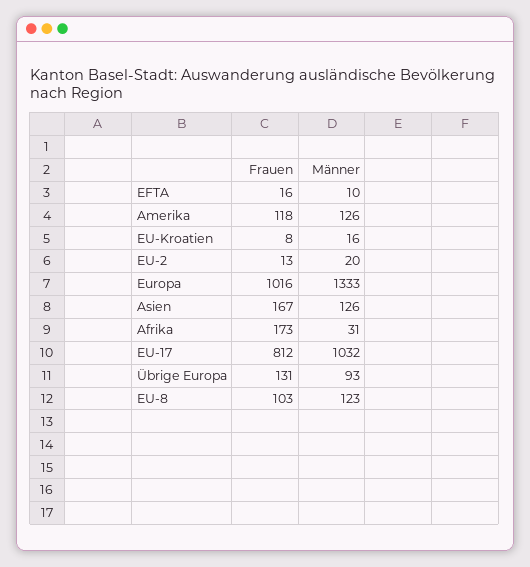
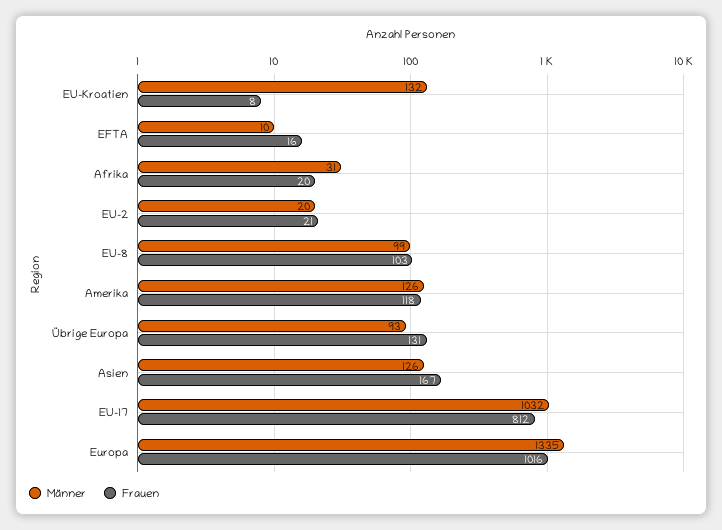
  {
    "Frauen": {
      "EFTA": 16,
      "Amerika": 118,
      "EU-Kroatien": 8,
-     "EU-2": 13,
+     "EU-2": 21,
      "Europa": 1016,
      "Asien": 167,
-     "Afrika": 173,
+     "Afrika": 20,
      "EU-17": 812,
      "Übrige Europa": 131,
      "EU-8": 103
    },
    "Männer": {
      "EFTA": 10,
      "Amerika": 126,
-     "EU-Kroatien": 16,
+     "EU-Kroatien": 132,
      "EU-2": 20,
-     "Europa": 1333,
+     "Europa": 1335,
      "Asien": 126,
      "Afrika": 31,
      "EU-17": 1032,
      "Übrige Europa": 93,
-     "EU-8": 123
+     "EU-8": 99
    }
  }

